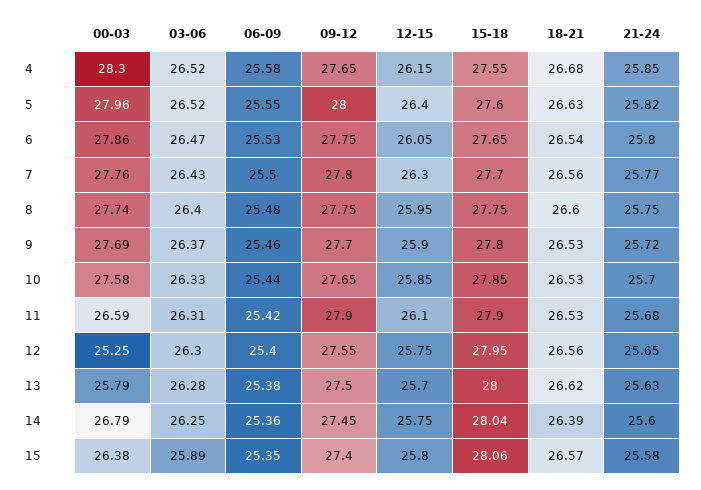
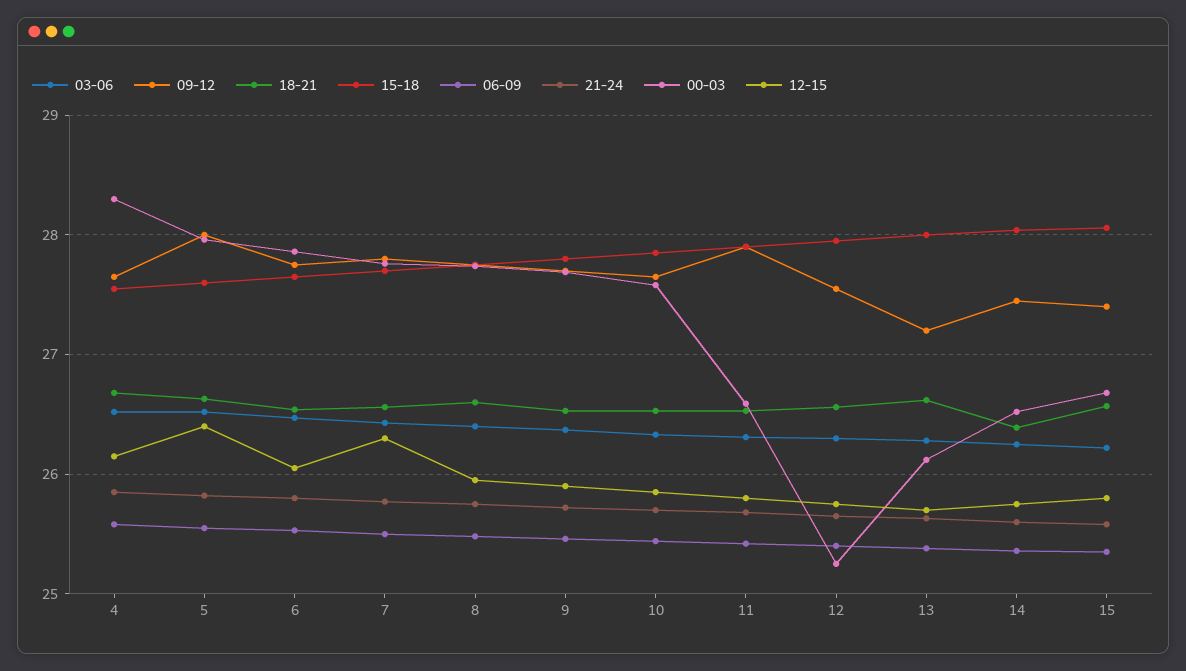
  {
    "00-03": {
      "4": 28.3,
      "5": 27.96,
      "6": 27.86,
      "7": 27.76,
      "8": 27.74,
      "9": 27.69,
      "10": 27.58,
      "11": 26.59,
      "12": 25.25,
-     "13": 25.79,
+     "13": 26.1,
-     "14": 26.79,
+     "14": 26.5,
-     "15": 26.38
+     "15": 26.7
    },
    "03-06": {
      "4": 26.52,
      "5": 26.52,
      "6": 26.47,
      "7": 26.43,
      "8": 26.4,
      "9": 26.37,
      "10": 26.33,
      "11": 26.31,
      "12": 26.3,
      "13": 26.28,
      "14": 26.25,
-     "15": 25.89
+     "15": 26.2
    },
    "06-09": {
      "4": 25.58,
      "5": 25.55,
      "6": 25.53,
      "7": 25.5,
      "8": 25.48,
      "9": 25.46,
      "10": 25.44,
      "11": 25.42,
      "12": 25.4,
      "13": 25.38,
      "14": 25.36,
      "15": 25.35
    },
    "09-12": {
      "4": 27.65,
      "5": 28,
      "6": 27.75,
      "7": 27.8,
      "8": 27.75,
      "9": 27.7,
      "10": 27.65,
      "11": 27.9,
      "12": 27.55,
-     "13": 27.5,
+     "13": 27.2,
      "14": 27.45,
      "15": 27.4
    },
    "12-15": {
      "4": 26.15,
      "5": 26.4,
      "6": 26.05,
      "7": 26.3,
      "8": 25.95,
      "9": 25.9,
      "10": 25.85,
-     "11": 26.1,
+     "11": 25.8,
      "12": 25.75,
      "13": 25.7,
      "14": 25.75,
      "15": 25.8
    },
    "15-18": {
      "4": 27.55,
      "5": 27.6,
      "6": 27.65,
      "7": 27.7,
      "8": 27.75,
      "9": 27.8,
      "10": 27.85,
      "11": 27.9,
      "12": 27.95,
      "13": 28,
      "14": 28.04,
      "15": 28.06
    },
    "18-21": {
      "4": 26.68,
      "5": 26.63,
      "6": 26.54,
      "7": 26.56,
      "8": 26.6,
      "9": 26.53,
      "10": 26.53,
      "11": 26.53,
      "12": 26.56,
      "13": 26.62,
      "14": 26.39,
      "15": 26.57
    },
    "21-24": {
      "4": 25.85,
      "5": 25.82,
      "6": 25.8,
      "7": 25.77,
      "8": 25.75,
      "9": 25.72,
      "10": 25.7,
      "11": 25.68,
      "12": 25.65,
      "13": 25.63,
      "14": 25.6,
      "15": 25.58
    }
  }

